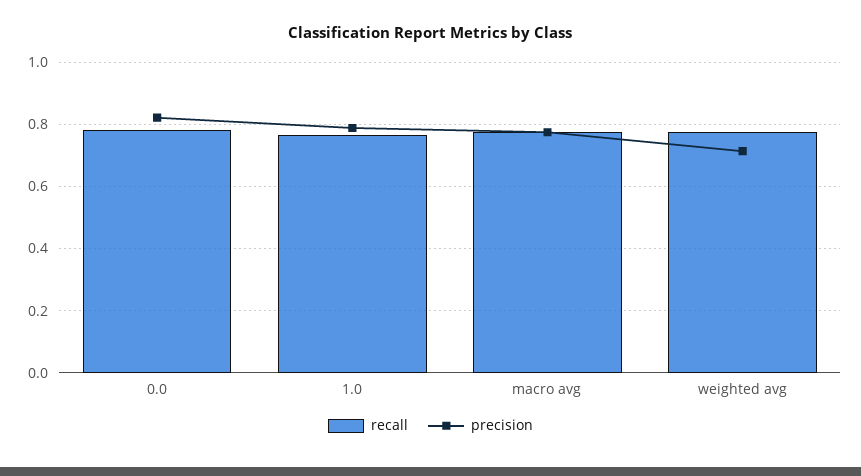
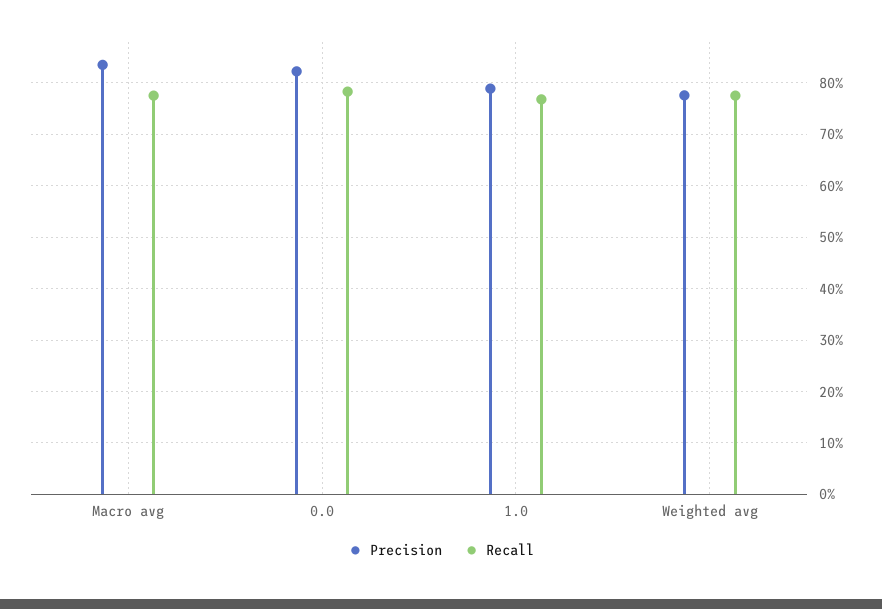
  {
    "recall": {
      "0.0": 0.78,
      "1.0": 0.76,
      "macro avg": 0.78,
      "weighted avg": 0.78
    },
    "precision": {
      "0.0": 0.82,
      "1.0": 0.78,
-     "macro avg": 0.78,
+     "macro avg": 0.84,
-     "weighted avg": 0.72
+     "weighted avg": 0.78
    }
  }

